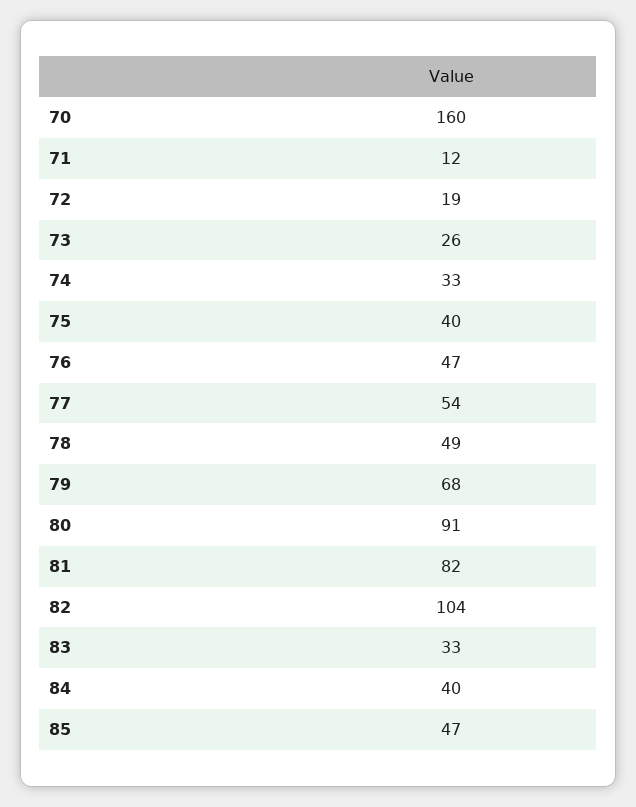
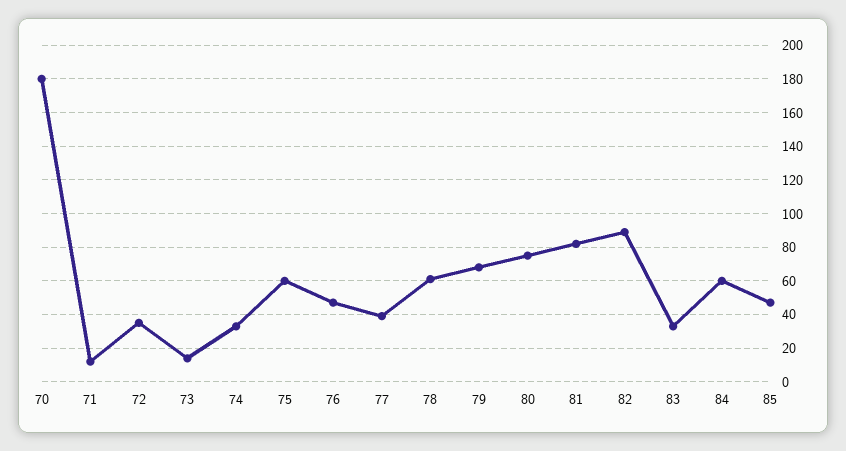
  {
-   "70": 160,
+   "70": 180,
    "71": 12,
-   "72": 19,
+   "72": 35,
-   "73": 26,
+   "73": 15,
    "74": 33,
-   "75": 40,
+   "75": 60,
    "76": 47,
-   "77": 54,
+   "77": 40,
-   "78": 49,
+   "78": 60,
    "79": 68,
-   "80": 91,
+   "80": 75,
    "81": 82,
-   "82": 104,
+   "82": 90,
    "83": 33,
-   "84": 40,
+   "84": 60,
    "85": 47
  }

